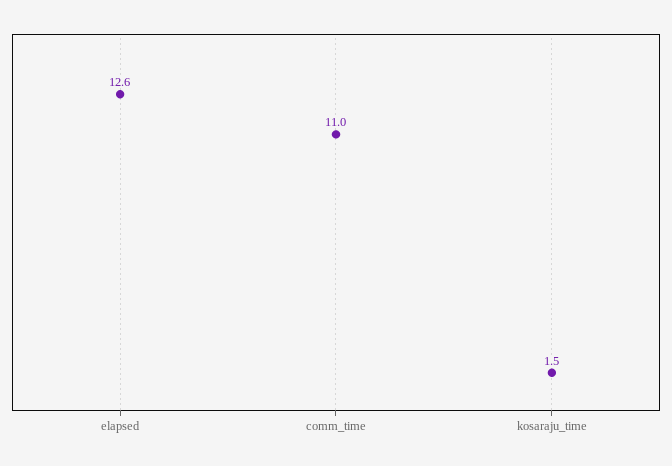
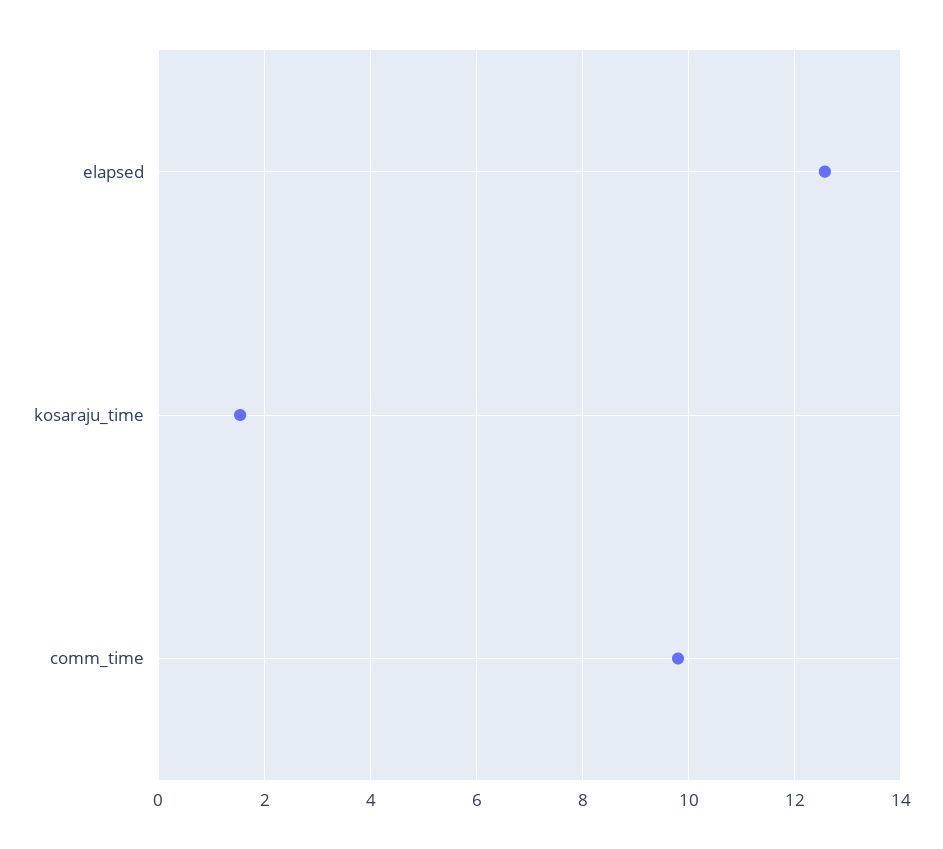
  {
    "elapsed": 12.6,
-   "comm_time": 11,
+   "comm_time": 9.8,
    "kosaraju_time": 1.5
  }

